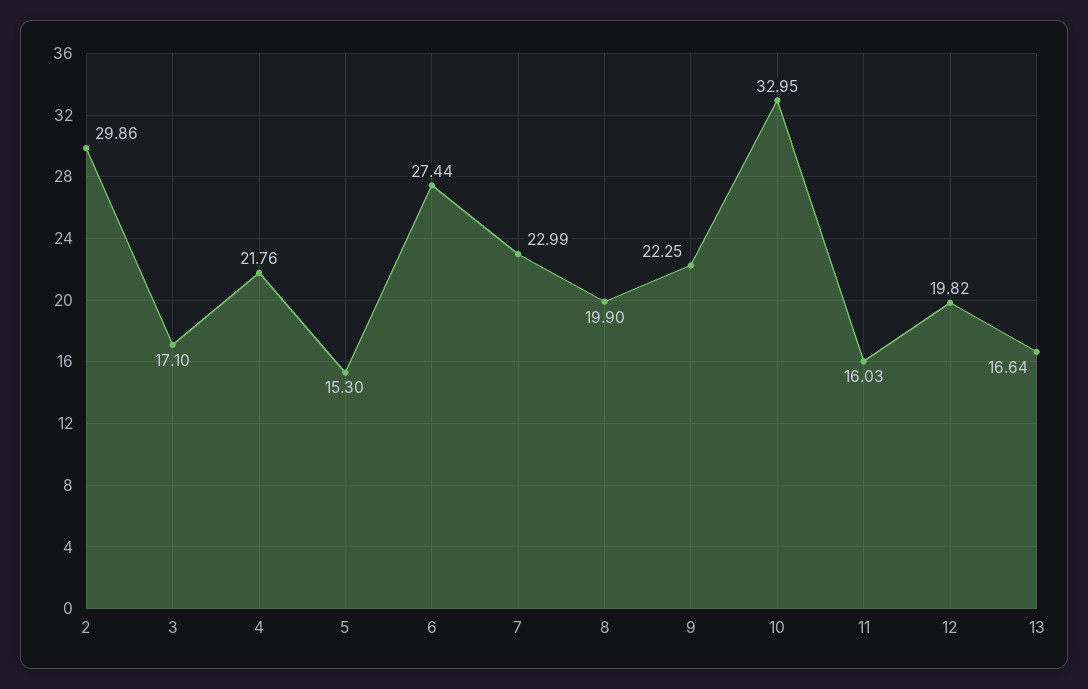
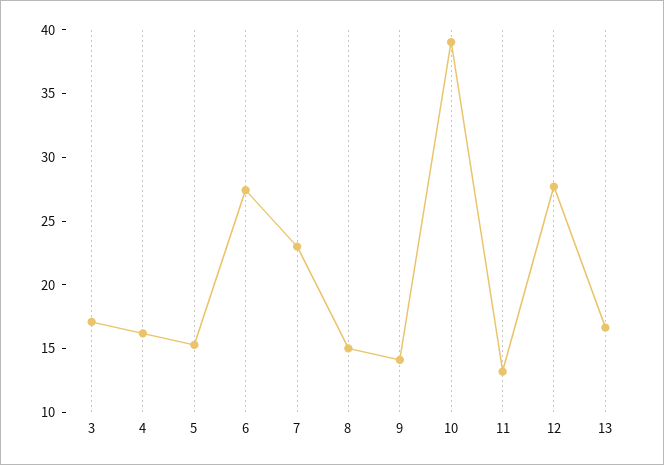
  {
-   "2": 29.86,
    "3": 17.1,
-   "4": 21.76,
+   "4": 16,
    "5": 15.3,
    "6": 27.44,
    "7": 22.99,
-   "8": 19.9,
+   "8": 15,
-   "9": 22.25,
+   "9": 14,
-   "10": 32.95,
+   "10": 39,
-   "11": 16.03,
+   "11": 13,
-   "12": 19.82,
+   "12": 28,
    "13": 16.64
  }

